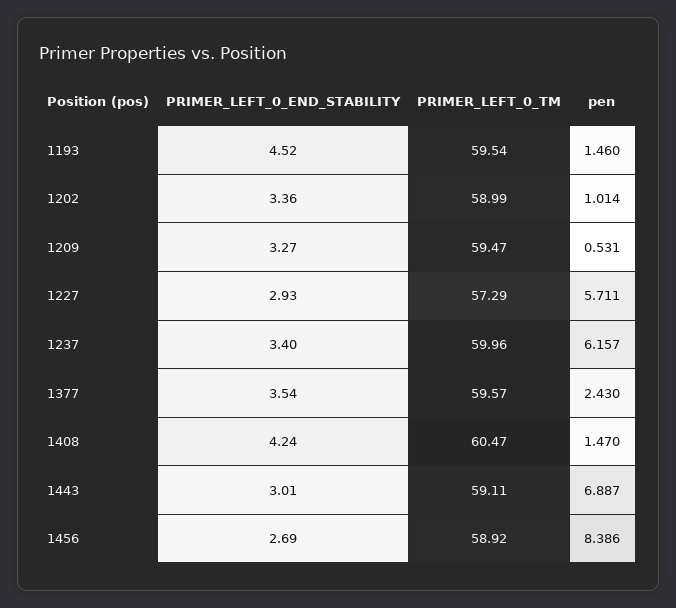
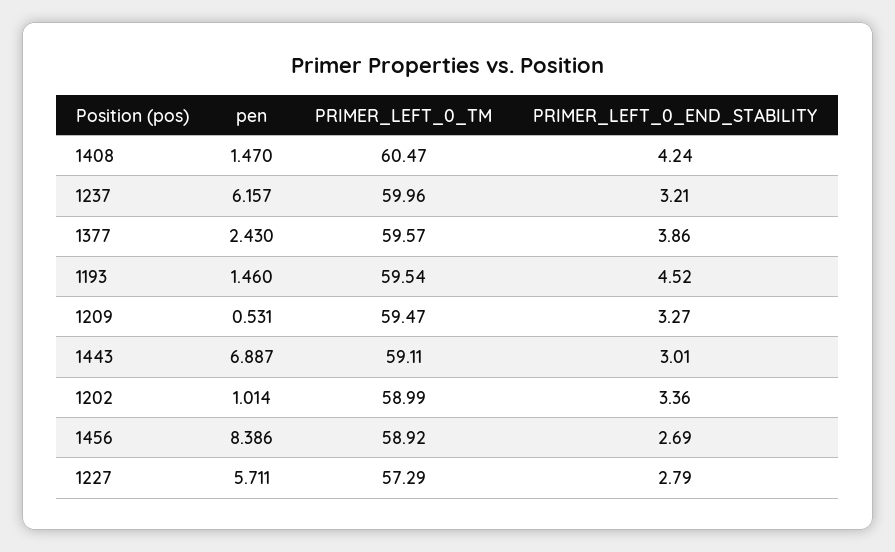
  {
    "PRIMER_LEFT_0_END_STABILITY": {
      "1193": 4.52,
      "1202": 3.36,
      "1209": 3.27,
-     "1227": 2.93,
+     "1227": 2.79,
-     "1237": 3.4,
+     "1237": 3.21,
-     "1377": 3.54,
+     "1377": 3.86,
      "1408": 4.24,
      "1443": 3.01,
      "1456": 2.69
    },
    "PRIMER_LEFT_0_TM": {
      "1193": 59.54,
      "1202": 58.99,
      "1209": 59.47,
      "1227": 57.29,
      "1237": 59.96,
      "1377": 59.57,
      "1408": 60.47,
      "1443": 59.11,
      "1456": 58.92
    },
    "pen": {
      "1193": 1.46,
      "1202": 1.014,
      "1209": 0.531,
      "1227": 5.711,
      "1237": 6.157,
      "1377": 2.43,
      "1408": 1.47,
      "1443": 6.887,
      "1456": 8.386
    }
  }

